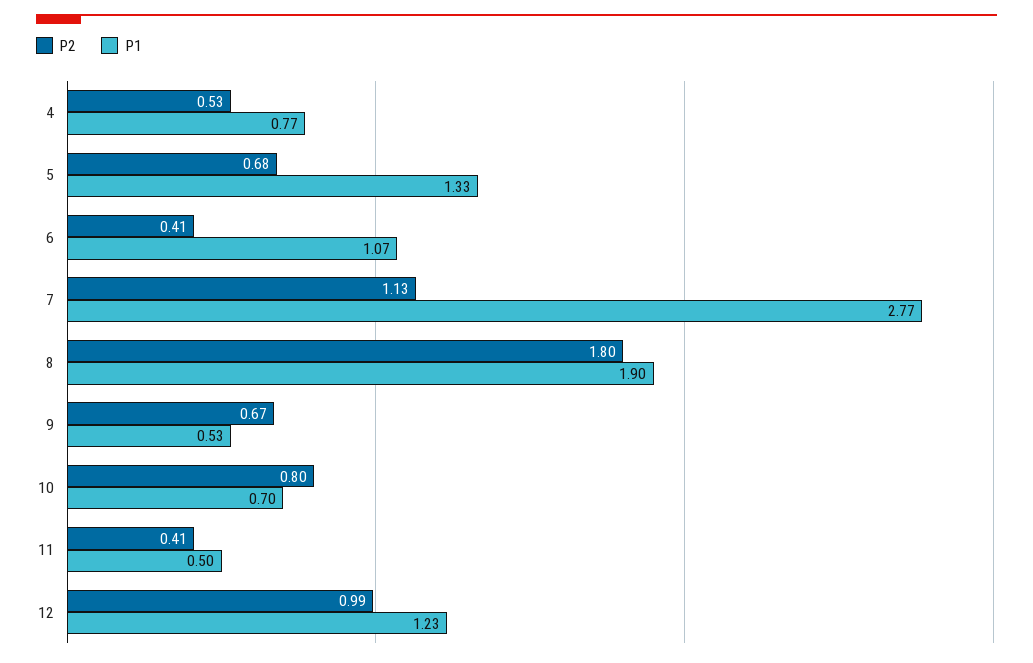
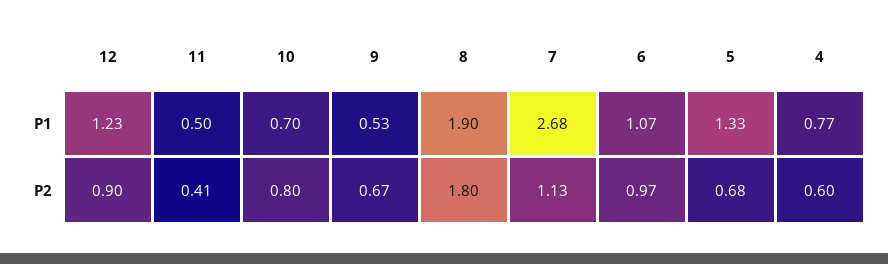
  {
    "P2": {
-     "4": 0.53,
+     "4": 0.6,
      "5": 0.68,
-     "6": 0.41,
+     "6": 0.97,
      "7": 1.13,
      "8": 1.8,
      "9": 0.67,
      "10": 0.8,
      "11": 0.41,
-     "12": 0.99
+     "12": 0.9
    },
    "P1": {
      "4": 0.77,
      "5": 1.33,
      "6": 1.07,
-     "7": 2.77,
+     "7": 2.68,
      "8": 1.9,
      "9": 0.53,
      "10": 0.7,
      "11": 0.5,
      "12": 1.23
    }
  }

